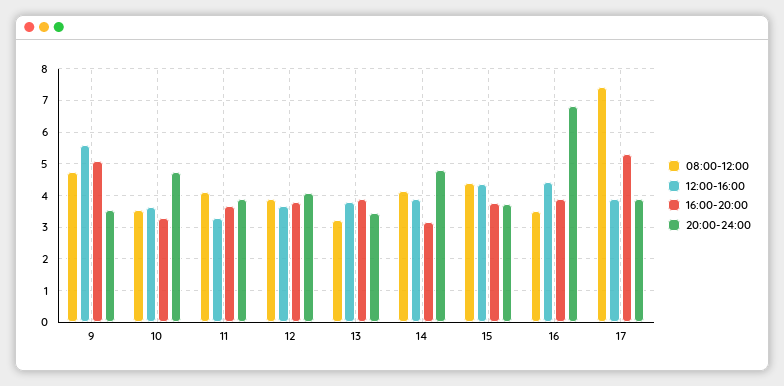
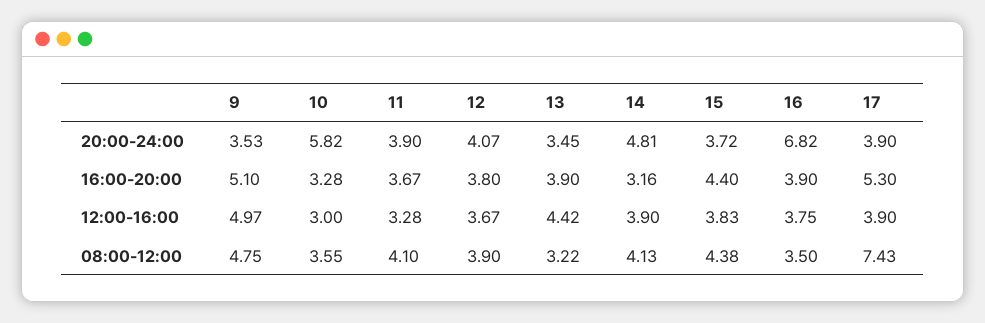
  {
    "08:00-12:00": {
      "9": 4.75,
      "10": 3.55,
      "11": 4.1,
      "12": 3.9,
      "13": 3.22,
      "14": 4.13,
      "15": 4.38,
      "16": 3.5,
      "17": 7.43
    },
    "12:00-16:00": {
-     "9": 5.6,
+     "9": 4.97,
-     "10": 3.6,
+     "10": 3,
      "11": 3.28,
      "12": 3.67,
-     "13": 3.8,
+     "13": 4.42,
      "14": 3.9,
-     "15": 4.4,
+     "15": 3.83,
-     "16": 4.4,
+     "16": 3.75,
      "17": 3.9
    },
    "16:00-20:00": {
      "9": 5.1,
      "10": 3.28,
      "11": 3.67,
      "12": 3.8,
      "13": 3.9,
      "14": 3.16,
-     "15": 3.8,
+     "15": 4.4,
      "16": 3.9,
      "17": 5.3
    },
    "20:00-24:00": {
      "9": 3.53,
-     "10": 4.8,
+     "10": 5.82,
      "11": 3.9,
      "12": 4.07,
      "13": 3.45,
      "14": 4.81,
      "15": 3.72,
      "16": 6.82,
      "17": 3.9
    }
  }

